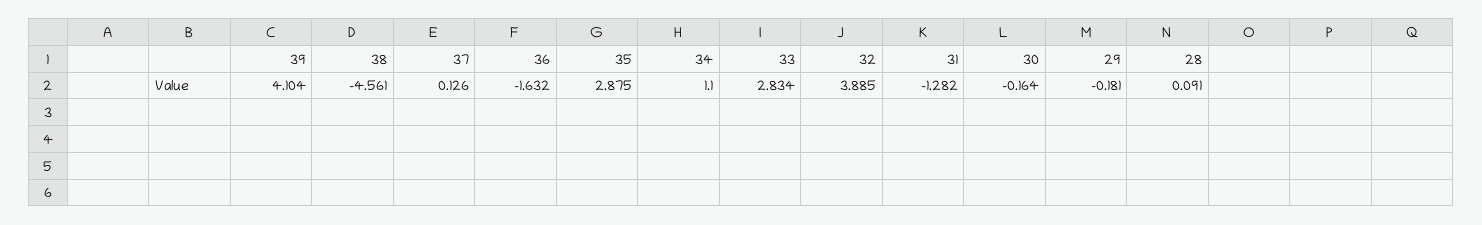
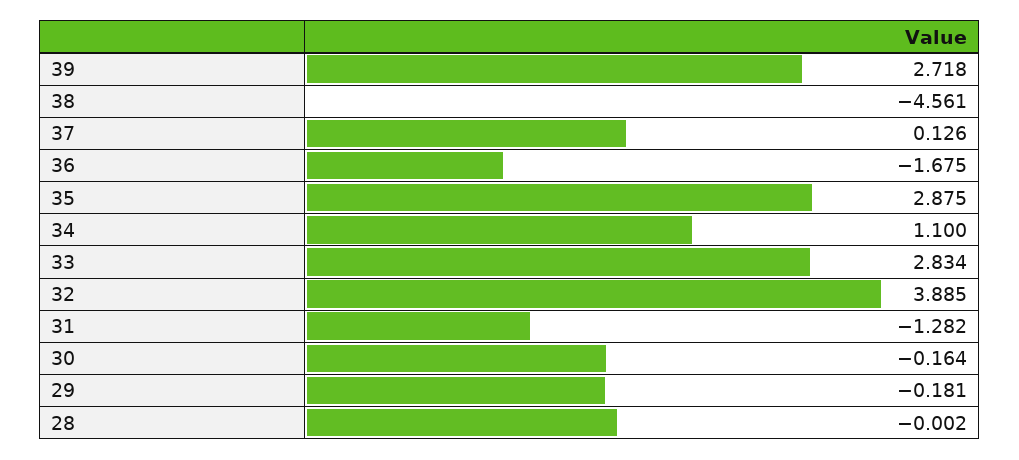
  {
-   "39": 4.104,
+   "39": 2.718,
    "38": -4.561,
    "37": 0.126,
-   "36": -1.632,
+   "36": -1.675,
    "35": 2.875,
    "34": 1.1,
    "33": 2.834,
    "32": 3.885,
    "31": -1.282,
    "30": -0.164,
    "29": -0.181,
-   "28": 0.091
+   "28": -0.002
  }

